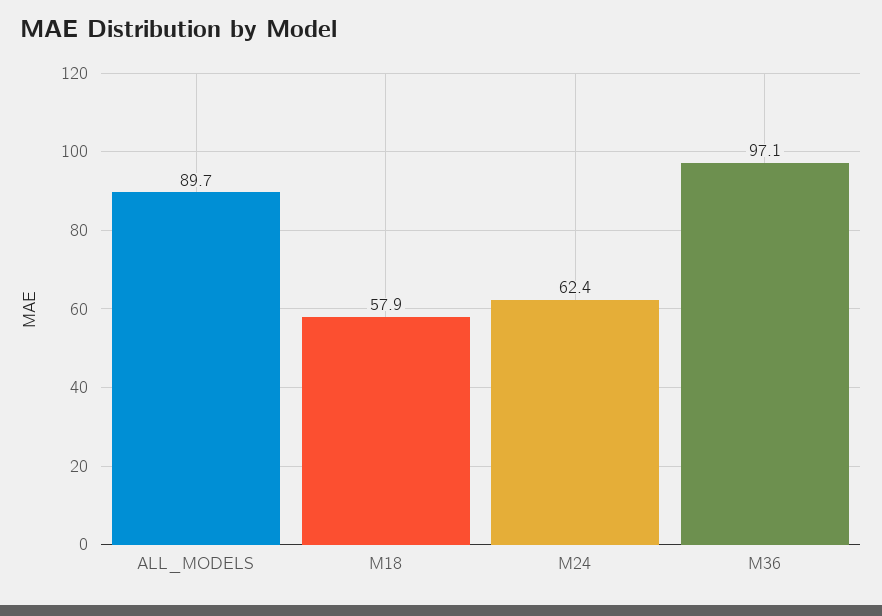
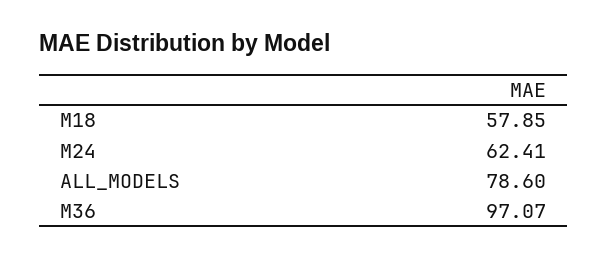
  {
-   "ALL_MODELS": 89.7,
+   "ALL_MODELS": 78.6,
    "M18": 57.85,
    "M24": 62.41,
    "M36": 97.07
  }

